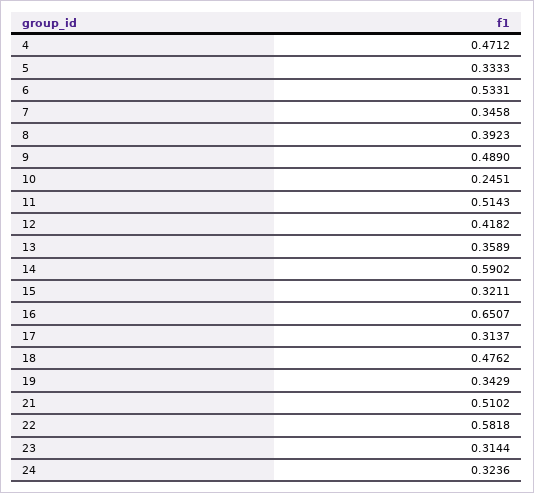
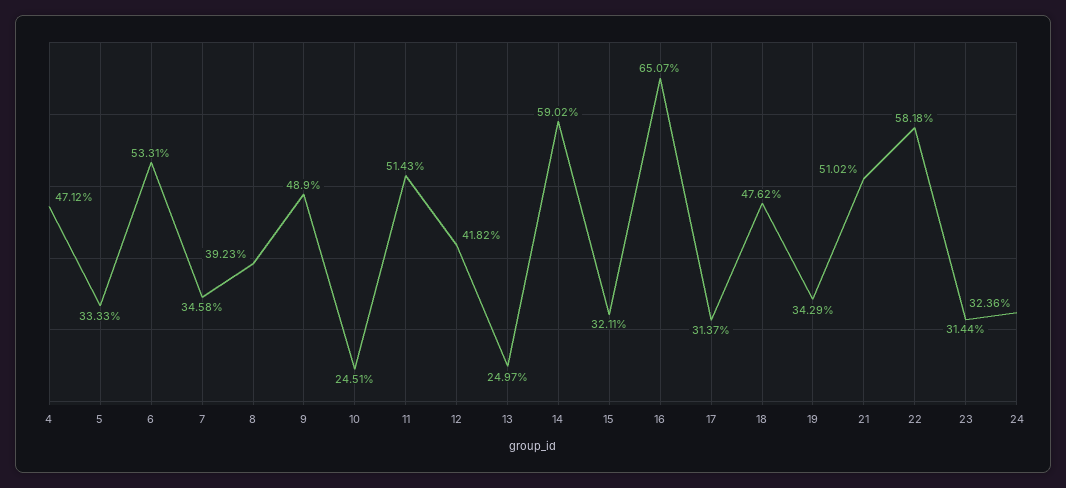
  {
    "4": 0.4712,
    "5": 0.3333,
    "6": 0.5331,
    "7": 0.3458,
    "8": 0.3923,
    "9": 0.489,
    "10": 0.2451,
    "11": 0.5143,
    "12": 0.4182,
-   "13": 0.3589,
+   "13": 0.2497,
    "14": 0.5902,
    "15": 0.3211,
    "16": 0.6507,
    "17": 0.3137,
    "18": 0.4762,
    "19": 0.3429,
    "21": 0.5102,
    "22": 0.5818,
    "23": 0.3144,
    "24": 0.3236
  }

